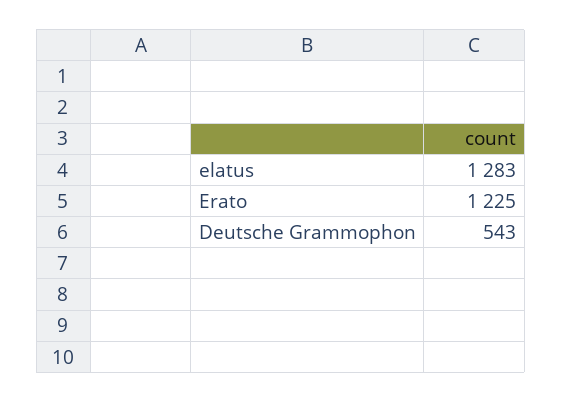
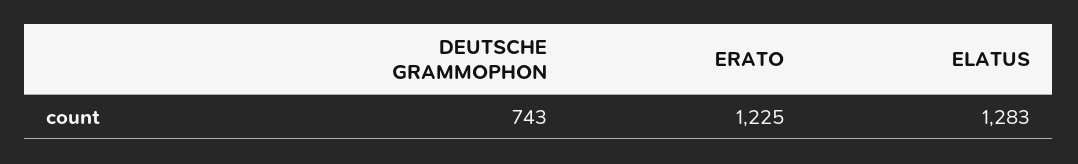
  {
    "elatus": 1283,
    "Erato": 1225,
-   "Deutsche Grammophon": 543
+   "Deutsche Grammophon": 743
  }

